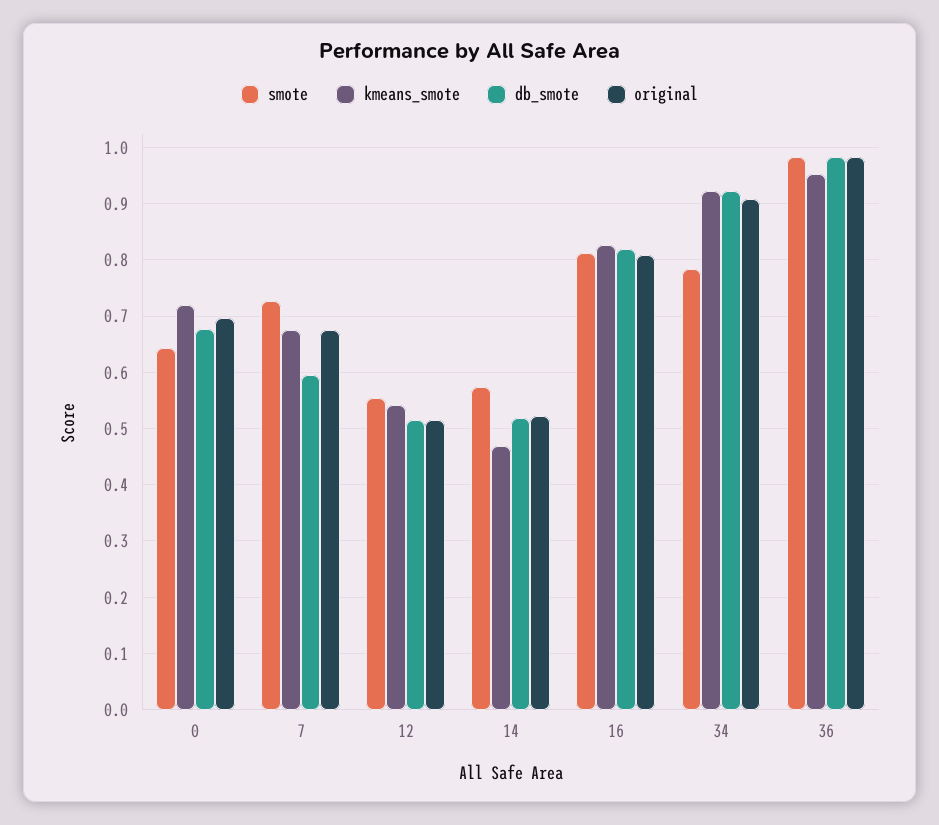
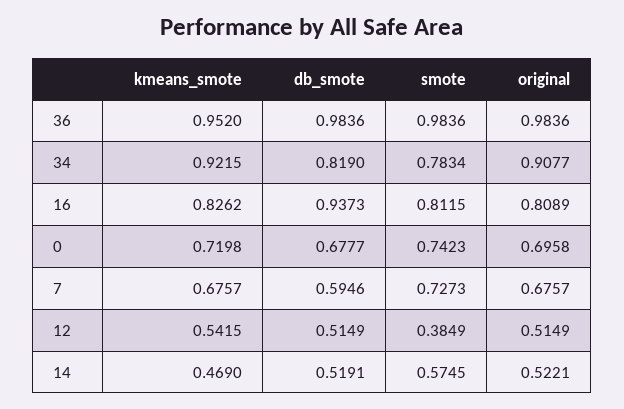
  {
    "smote": {
-     "0": 0.64,
+     "0": 0.7423,
      "7": 0.7273,
-     "12": 0.56,
+     "12": 0.3849,
      "14": 0.5745,
      "16": 0.8115,
      "34": 0.7834,
      "36": 0.9836
    },
    "kmeans_smote": {
      "0": 0.7198,
      "7": 0.6757,
      "12": 0.5415,
      "14": 0.469,
      "16": 0.8262,
      "34": 0.9215,
      "36": 0.952
    },
    "db_smote": {
      "0": 0.6777,
      "7": 0.5946,
      "12": 0.5149,
      "14": 0.5191,
-     "16": 0.82,
+     "16": 0.9373,
-     "34": 0.92,
+     "34": 0.819,
      "36": 0.9836
    },
    "original": {
      "0": 0.6958,
      "7": 0.6757,
      "12": 0.5149,
      "14": 0.5221,
      "16": 0.8089,
      "34": 0.9077,
      "36": 0.9836
    }
  }

